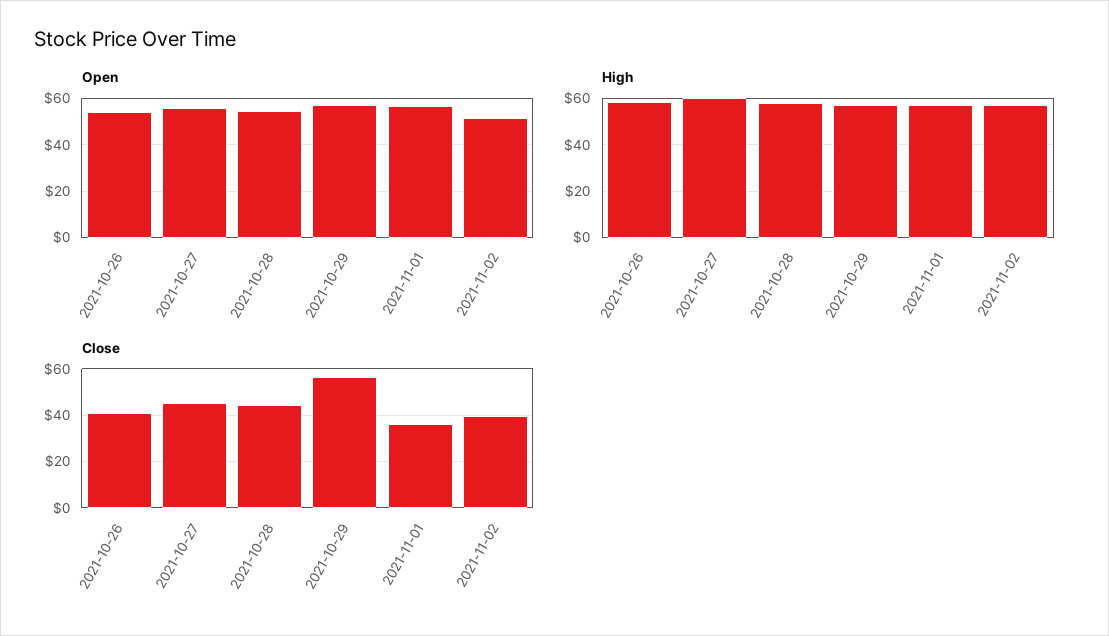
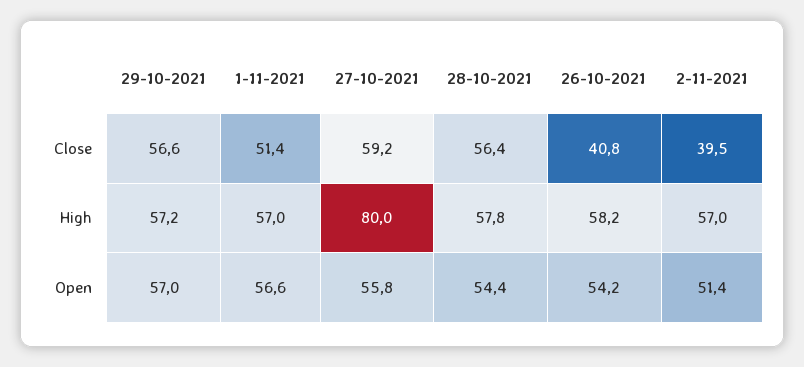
  {
    "Open": {
      "2021-10-26": 54.2,
      "2021-10-27": 55.8,
      "2021-10-28": 54.4,
      "2021-10-29": 57,
      "2021-11-01": 56.6,
      "2021-11-02": 51.4
    },
    "High": {
      "2021-10-26": 58.2,
-     "2021-10-27": 60,
+     "2021-10-27": 80,
      "2021-10-28": 57.8,
      "2021-10-29": 57.2,
      "2021-11-01": 57,
      "2021-11-02": 57
    },
    "Close": {
      "2021-10-26": 40.8,
-     "2021-10-27": 45,
+     "2021-10-27": 59.2,
-     "2021-10-28": 45,
+     "2021-10-28": 56.4,
      "2021-10-29": 56.6,
-     "2021-11-01": 35,
+     "2021-11-01": 51.4,
      "2021-11-02": 39.5
    }
  }

